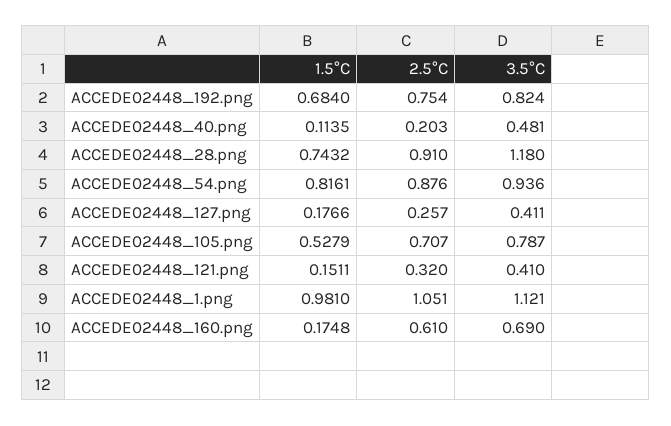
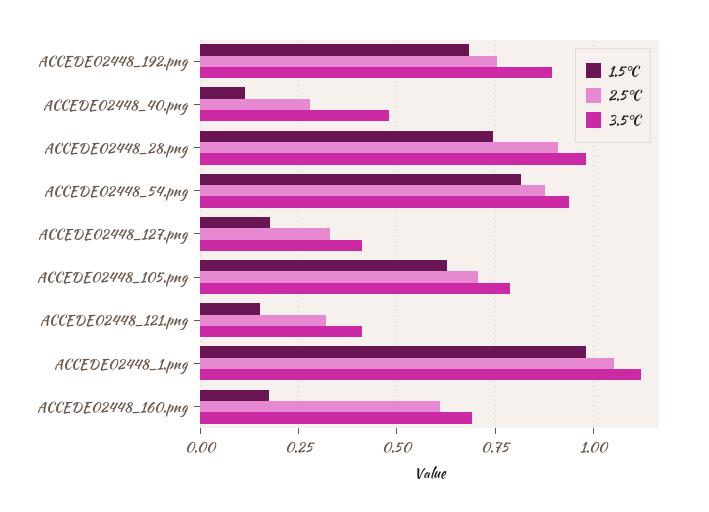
  {
    "1.5°C": {
      "ACCEDE02448_192.png": 0.684,
      "ACCEDE02448_40.png": 0.1135,
      "ACCEDE02448_28.png": 0.7432,
      "ACCEDE02448_54.png": 0.8161,
      "ACCEDE02448_127.png": 0.1766,
-     "ACCEDE02448_105.png": 0.5279,
+     "ACCEDE02448_105.png": 0.625,
      "ACCEDE02448_121.png": 0.1511,
      "ACCEDE02448_1.png": 0.981,
      "ACCEDE02448_160.png": 0.1748
    },
    "2.5°C": {
      "ACCEDE02448_192.png": 0.754,
-     "ACCEDE02448_40.png": 0.203,
+     "ACCEDE02448_40.png": 0.275,
      "ACCEDE02448_28.png": 0.91,
      "ACCEDE02448_54.png": 0.876,
-     "ACCEDE02448_127.png": 0.257,
+     "ACCEDE02448_127.png": 0.325,
      "ACCEDE02448_105.png": 0.707,
      "ACCEDE02448_121.png": 0.32,
      "ACCEDE02448_1.png": 1.051,
      "ACCEDE02448_160.png": 0.61
    },
    "3.5°C": {
-     "ACCEDE02448_192.png": 0.824,
+     "ACCEDE02448_192.png": 0.9,
      "ACCEDE02448_40.png": 0.481,
-     "ACCEDE02448_28.png": 1.18,
+     "ACCEDE02448_28.png": 0.975,
      "ACCEDE02448_54.png": 0.936,
      "ACCEDE02448_127.png": 0.411,
      "ACCEDE02448_105.png": 0.787,
      "ACCEDE02448_121.png": 0.41,
      "ACCEDE02448_1.png": 1.121,
      "ACCEDE02448_160.png": 0.69
    }
  }

